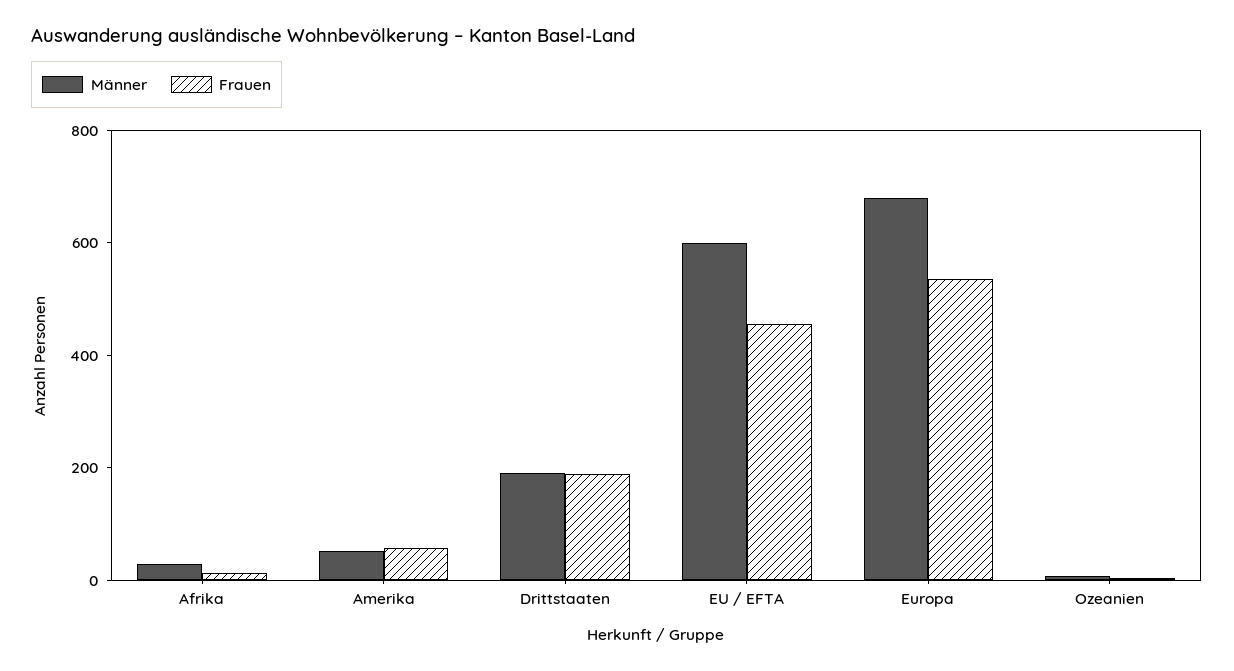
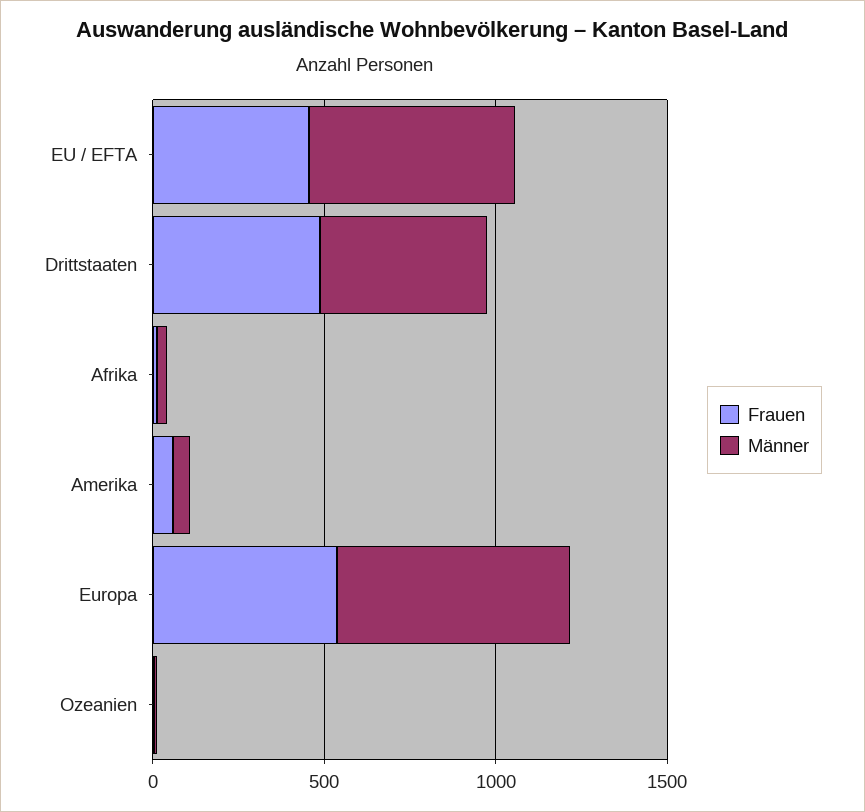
  {
    "Männer": {
      "Afrika": 50,
      "Amerika": 50,
-     "Drittstaaten": 200,
+     "Drittstaaten": 500,
      "EU / EFTA": 600,
      "Europa": 700,
      "Ozeanien": 0
    },
    "Frauen": {
      "Afrika": 0,
      "Amerika": 50,
-     "Drittstaaten": 200,
+     "Drittstaaten": 500,
      "EU / EFTA": 450,
      "Europa": 550,
      "Ozeanien": 0
    }
  }

